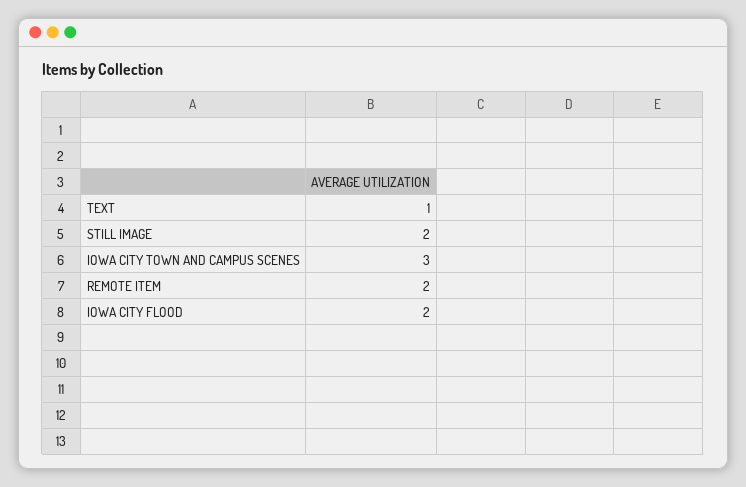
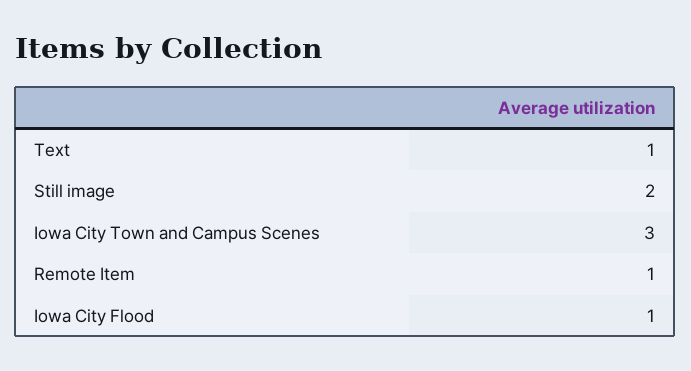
  {
    "TEXT": 1,
    "STILL IMAGE": 2,
    "IOWA CITY TOWN AND CAMPUS SCENES": 3,
-   "REMOTE ITEM": 2,
+   "REMOTE ITEM": 1,
-   "IOWA CITY FLOOD": 2
+   "IOWA CITY FLOOD": 1
  }

